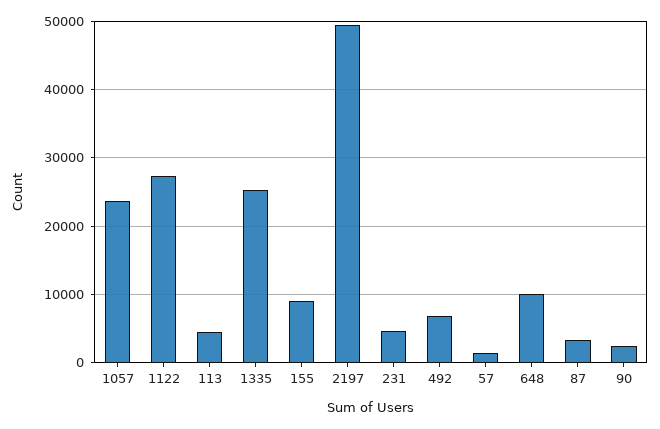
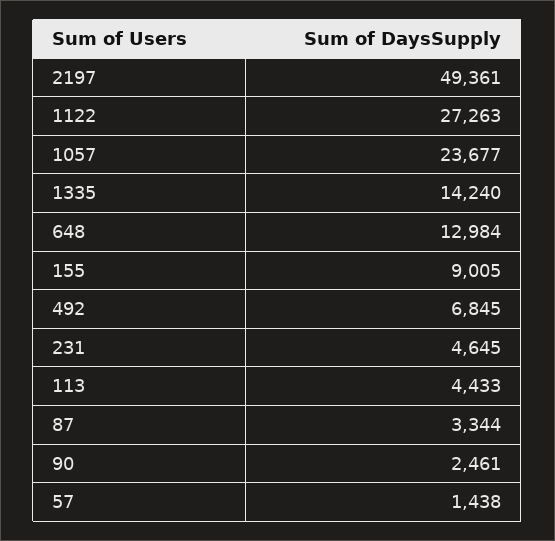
  {
    "1057": 23677,
    "1122": 27263,
    "113": 4433,
-   "1335": 25000,
+   "1335": 14240,
    "155": 9005,
    "2197": 49361,
    "231": 4645,
    "492": 6845,
    "57": 1438,
-   "648": 10000,
+   "648": 12984,
    "87": 3344,
    "90": 2461
  }

